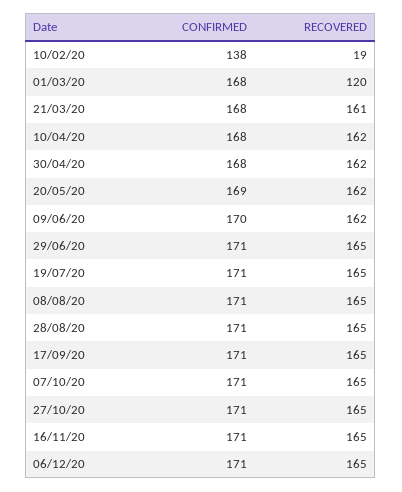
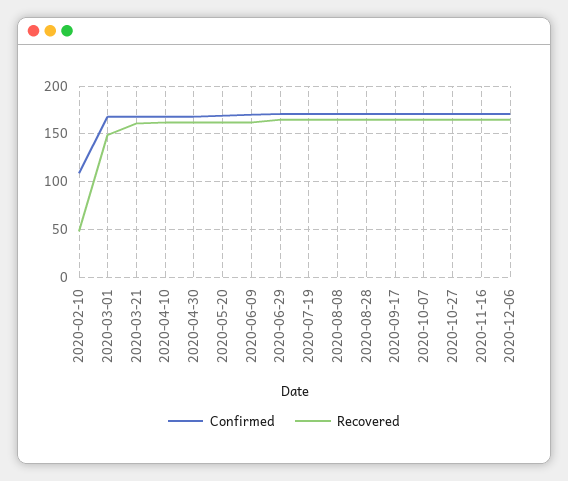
  {
    "CONFIRMED": {
-     "10/02/20": 138,
+     "10/02/20": 110,
      "01/03/20": 168,
      "21/03/20": 168,
      "10/04/20": 168,
      "30/04/20": 168,
      "20/05/20": 169,
      "09/06/20": 170,
      "29/06/20": 171,
      "19/07/20": 171,
      "08/08/20": 171,
      "28/08/20": 171,
      "17/09/20": 171,
      "07/10/20": 171,
      "27/10/20": 171,
      "16/11/20": 171,
      "06/12/20": 171
    },
    "RECOVERED": {
-     "10/02/20": 19,
+     "10/02/20": 50,
-     "01/03/20": 120,
+     "01/03/20": 150,
      "21/03/20": 161,
      "10/04/20": 162,
      "30/04/20": 162,
      "20/05/20": 162,
      "09/06/20": 162,
      "29/06/20": 165,
      "19/07/20": 165,
      "08/08/20": 165,
      "28/08/20": 165,
      "17/09/20": 165,
      "07/10/20": 165,
      "27/10/20": 165,
      "16/11/20": 165,
      "06/12/20": 165
    }
  }

